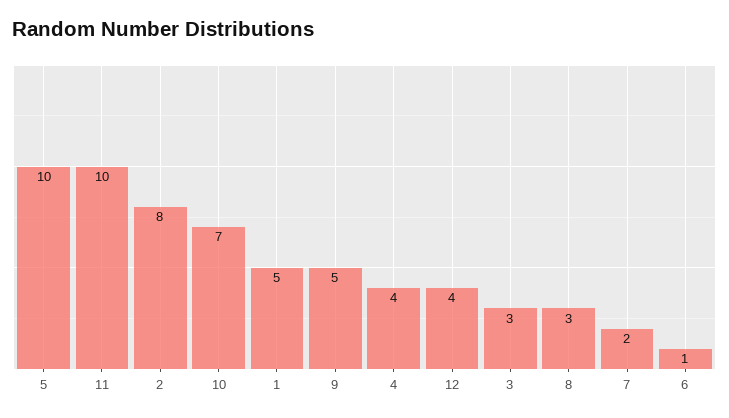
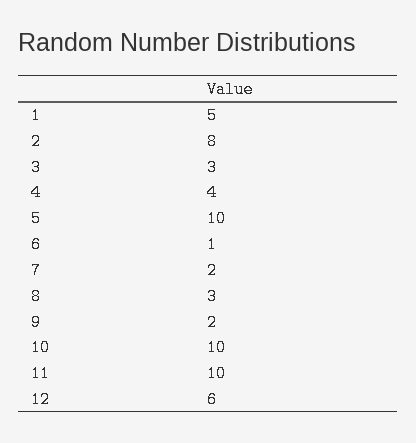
  {
    "5": 10,
    "11": 10,
    "2": 8,
-   "10": 7,
+   "10": 10,
    "1": 5,
-   "9": 5,
+   "9": 2,
    "4": 4,
-   "12": 4,
+   "12": 6,
    "3": 3,
    "8": 3,
    "7": 2,
    "6": 1
  }

